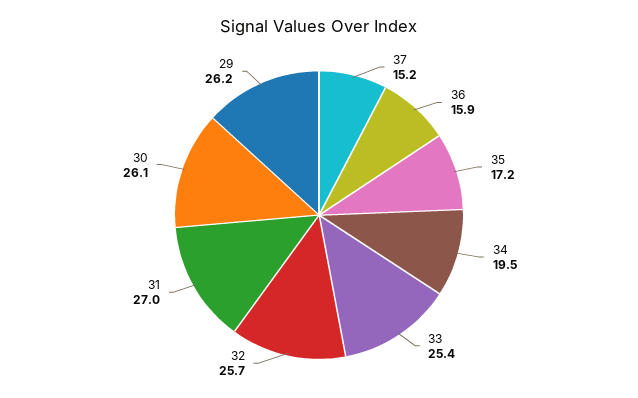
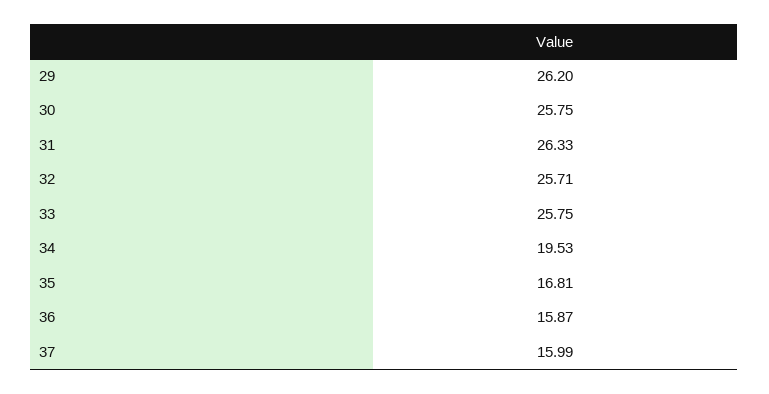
  {
-   "37": 15.2,
+   "37": 15.99,
    "36": 15.87,
-   "35": 17.2,
+   "35": 16.81,
    "34": 19.53,
-   "33": 25.4,
+   "33": 25.75,
    "32": 25.71,
-   "31": 27,
+   "31": 26.33,
-   "30": 26.1,
+   "30": 25.75,
    "29": 26.2
  }

